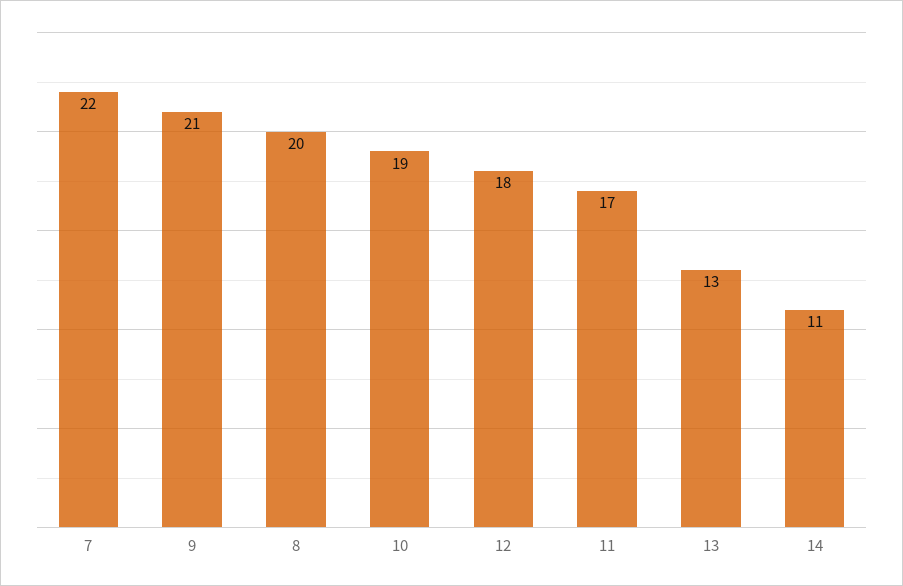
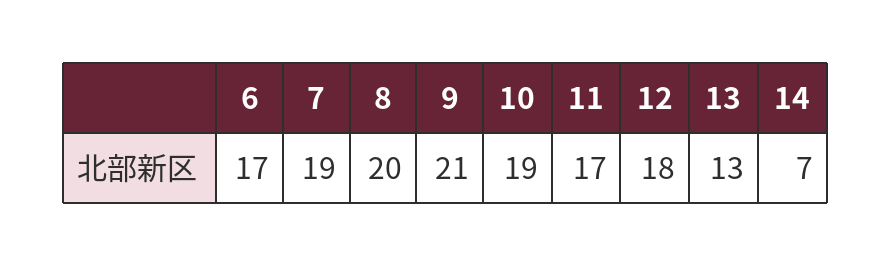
  {
-   "7": 22,
+   "7": 19,
    "9": 21,
    "8": 20,
    "10": 19,
    "12": 18,
    "11": 17,
    "13": 13,
-   "14": 11
+   "14": 7,
+   "6": 17
  }

